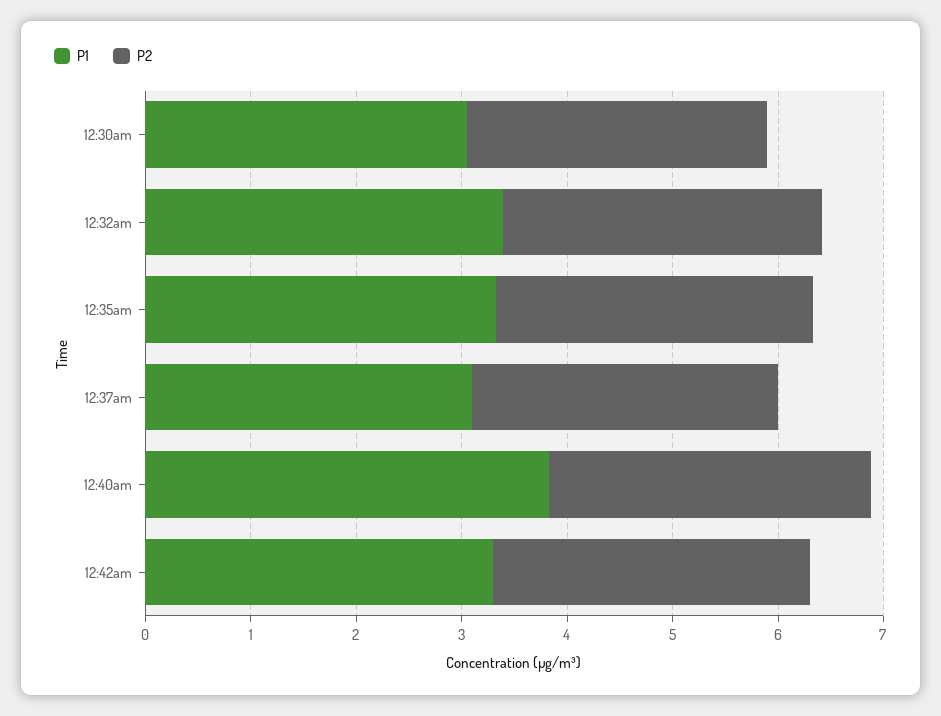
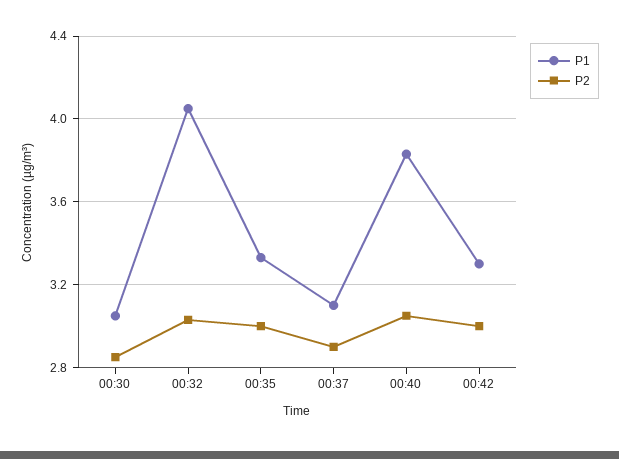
  {
    "P1": {
      "12:30am": 3.05,
-     "12:32am": 3.4,
+     "12:32am": 4.05,
      "12:35am": 3.35,
      "12:37am": 3.1,
      "12:40am": 3.85,
      "12:42am": 3.3
    },
    "P2": {
      "12:30am": 2.85,
      "12:32am": 3.05,
      "12:35am": 3,
      "12:37am": 2.9,
      "12:40am": 3.05,
      "12:42am": 3
    }
  }

